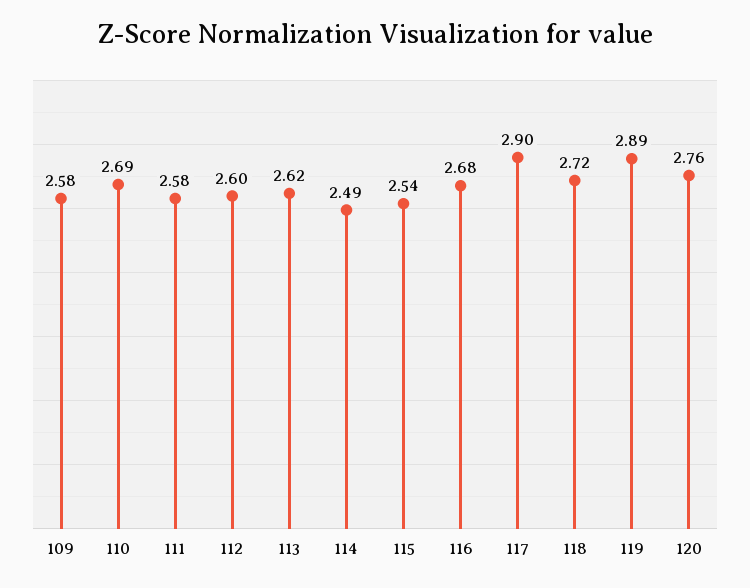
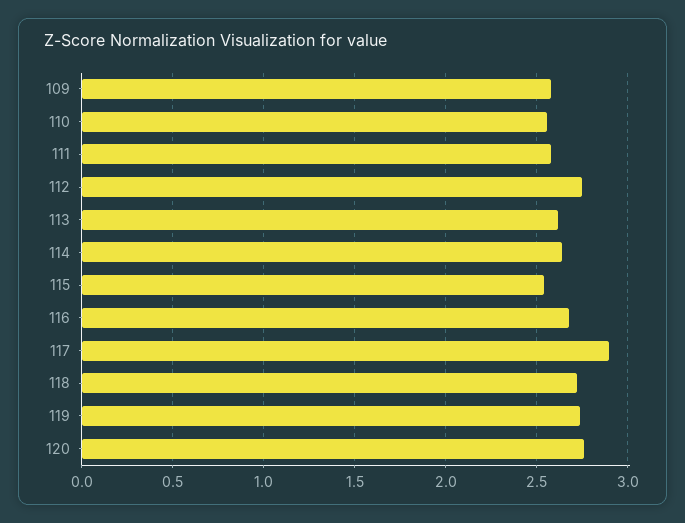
  {
    "109": 2.58,
-   "110": 2.69,
+   "110": 2.55,
    "111": 2.58,
-   "112": 2.6,
+   "112": 2.75,
    "113": 2.62,
-   "114": 2.49,
+   "114": 2.65,
    "115": 2.54,
    "116": 2.68,
    "117": 2.9,
    "118": 2.72,
-   "119": 2.89,
+   "119": 2.75,
    "120": 2.76
  }

